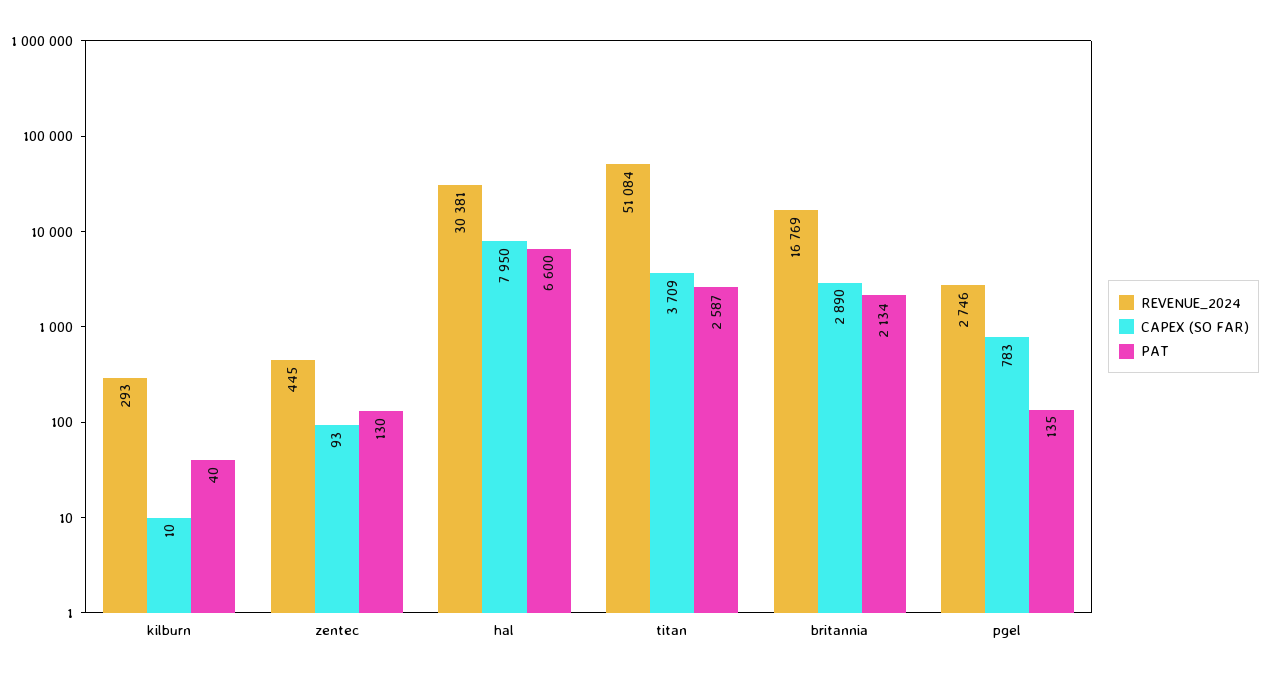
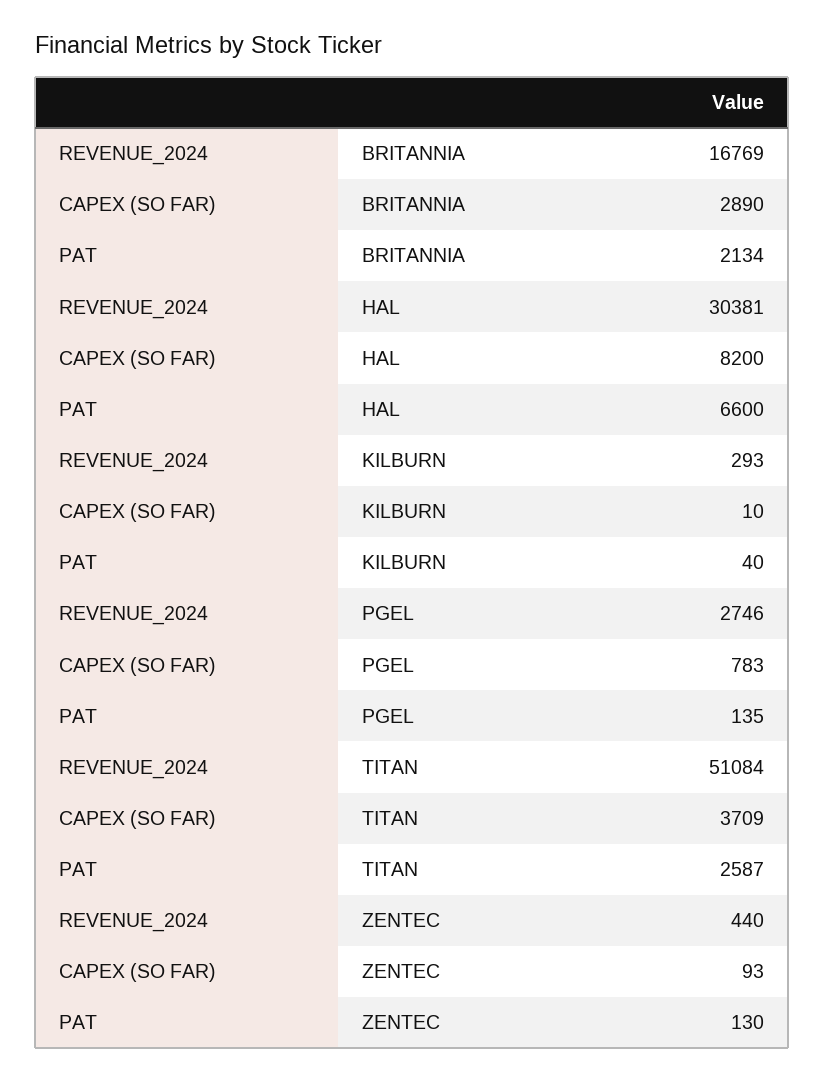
  {
    "REVENUE_2024": {
      "kilburn": 293,
-     "zentec": 445,
+     "zentec": 440,
      "hal": 30381,
      "titan": 51084,
      "britannia": 16769,
      "pgel": 2746
    },
    "CAPEX (SO FAR)": {
      "kilburn": 10,
      "zentec": 93,
-     "hal": 7950,
+     "hal": 8200,
      "titan": 3709,
      "britannia": 2890,
      "pgel": 783
    },
    "PAT": {
      "kilburn": 40,
      "zentec": 130,
      "hal": 6600,
      "titan": 2587,
      "britannia": 2134,
      "pgel": 135
    }
  }

